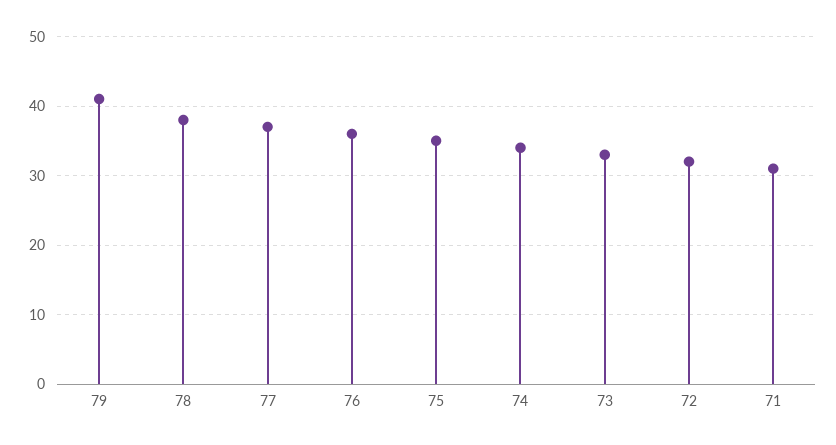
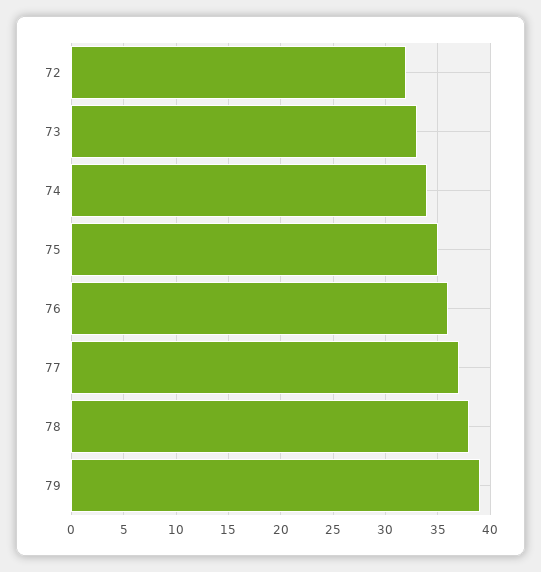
  {
-   "79": 41,
+   "79": 39,
    "78": 38,
    "77": 37,
    "76": 36,
    "75": 35,
    "74": 34,
    "73": 33,
-   "72": 32,
+   "72": 32
-   "71": 31
  }

